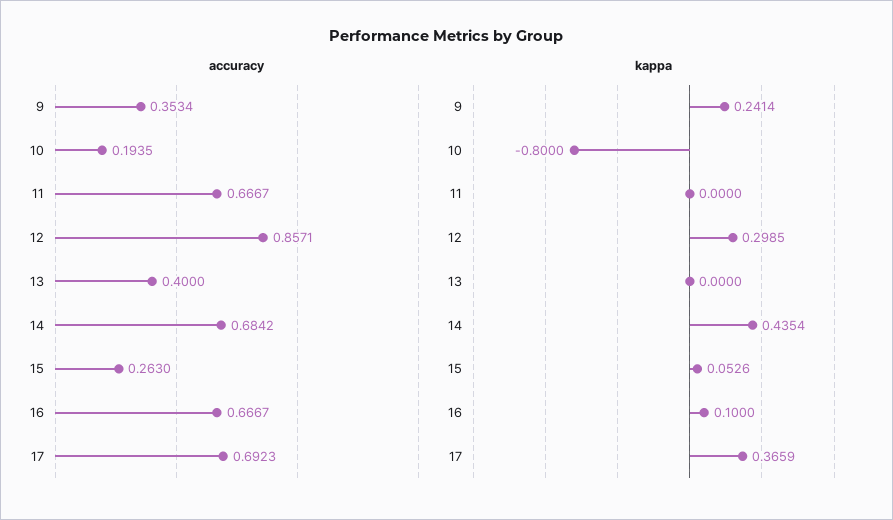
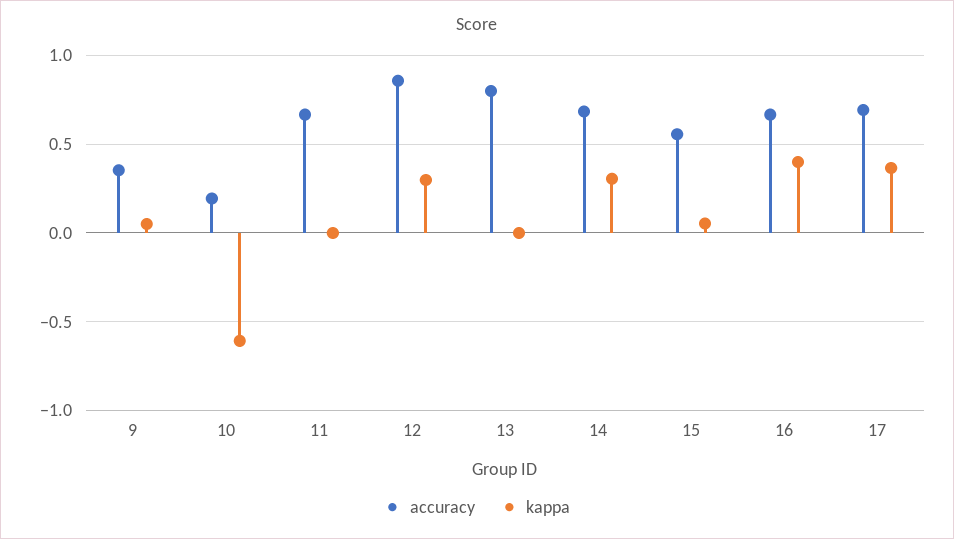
  {
    "accuracy": {
      "9": 0.3534,
      "10": 0.1935,
      "11": 0.6667,
      "12": 0.8571,
-     "13": 0.4,
+     "13": 0.8,
      "14": 0.6842,
-     "15": 0.263,
+     "15": 0.55,
      "16": 0.6667,
      "17": 0.6923
    },
    "kappa": {
-     "9": 0.2414,
+     "9": 0.05,
-     "10": -0.8,
+     "10": -0.6,
      "11": 0,
      "12": 0.2985,
      "13": 0,
-     "14": 0.4354,
+     "14": 0.3,
      "15": 0.0526,
-     "16": 0.1,
+     "16": 0.4,
      "17": 0.3659
    }
  }

